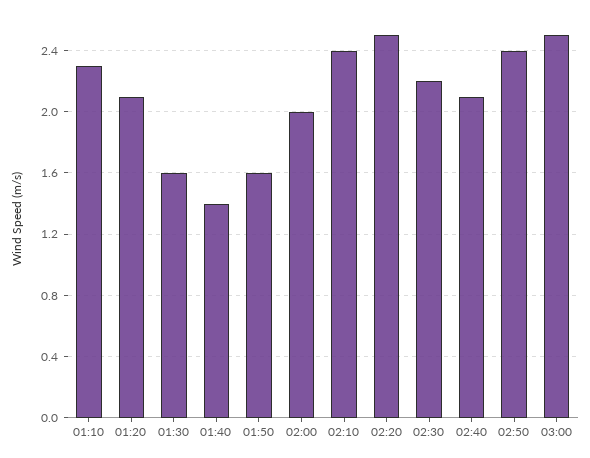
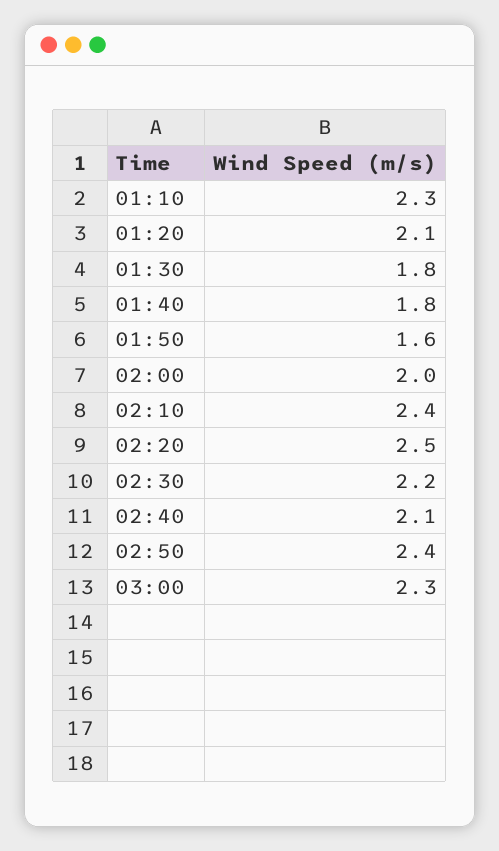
  {
    "01:10": 2.3,
    "01:20": 2.1,
-   "01:30": 1.6,
+   "01:30": 1.8,
-   "01:40": 1.4,
+   "01:40": 1.8,
    "01:50": 1.6,
    "02:00": 2,
    "02:10": 2.4,
    "02:20": 2.5,
    "02:30": 2.2,
    "02:40": 2.1,
    "02:50": 2.4,
-   "03:00": 2.5
+   "03:00": 2.3
  }

